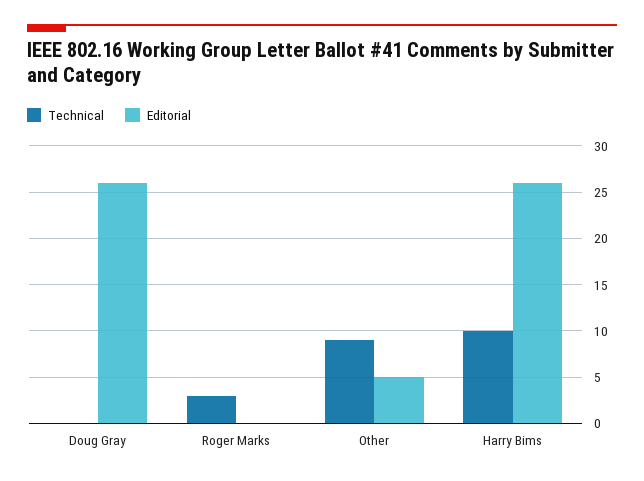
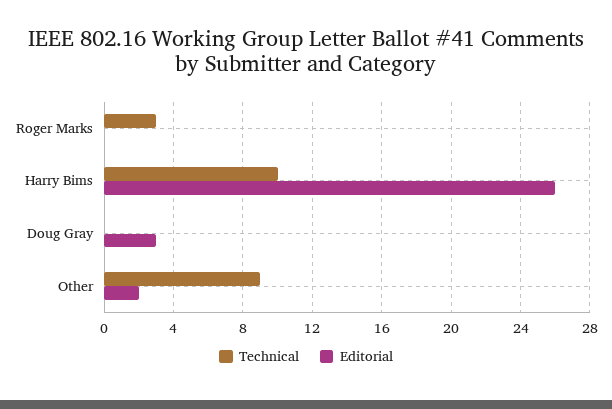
  {
    "Technical": {
      "Doug Gray": 0,
      "Roger Marks": 3,
      "Other": 9,
      "Harry Bims": 10
    },
    "Editorial": {
-     "Doug Gray": 26,
+     "Doug Gray": 3,
      "Roger Marks": 0,
-     "Other": 5,
+     "Other": 2,
      "Harry Bims": 26
    }
  }

